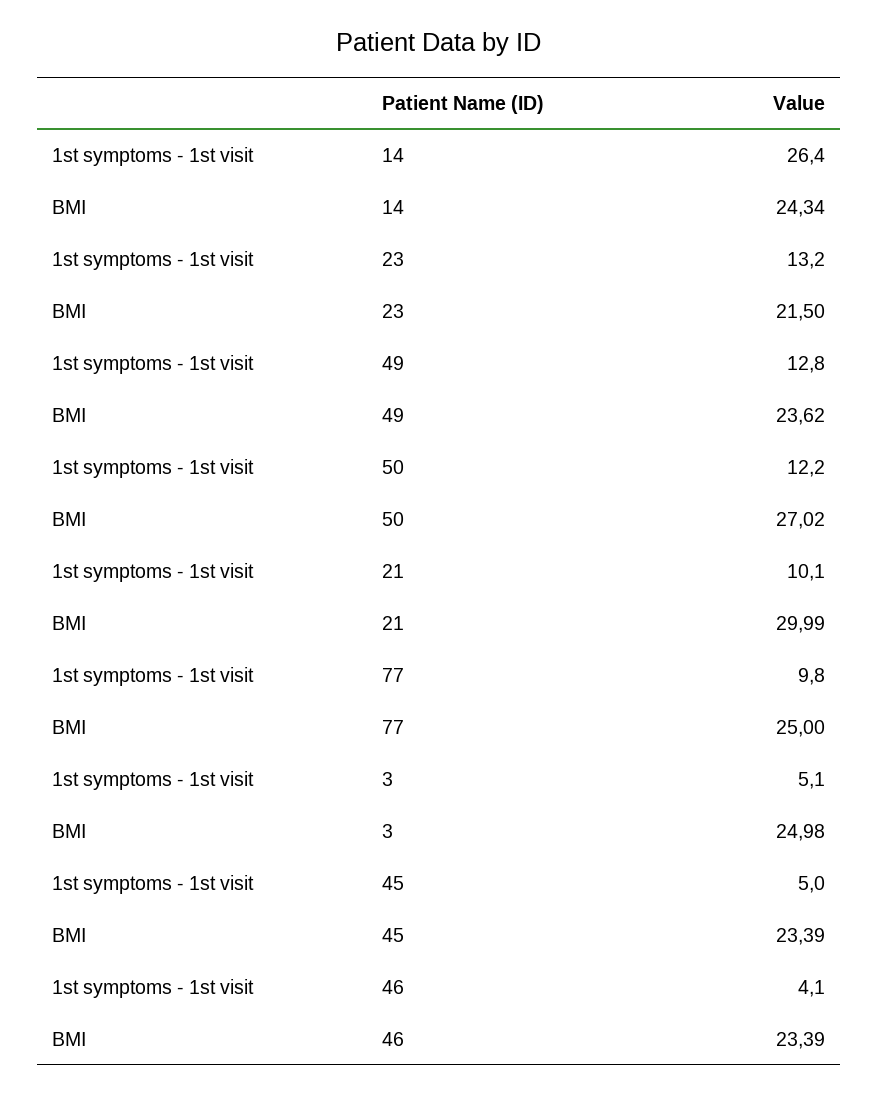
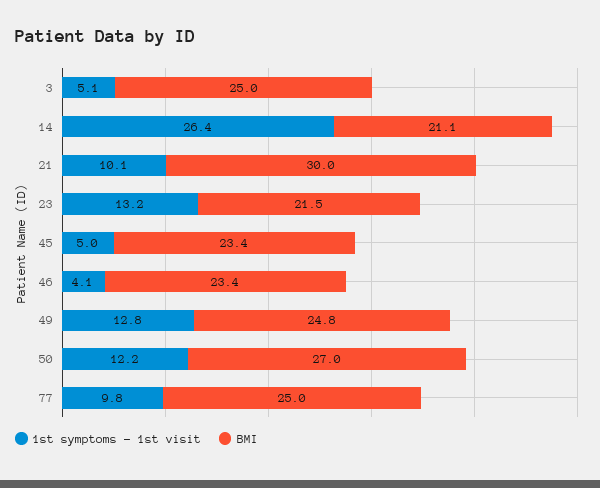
  {
    "1st symptoms - 1st visit": {
      "14": 26.4,
      "23": 13.2,
      "49": 12.8,
      "50": 12.2,
      "21": 10.1,
      "77": 9.8,
      "3": 5.1,
      "45": 5,
      "46": 4.1
    },
    "BMI": {
-     "14": 24.34,
+     "14": 21.1,
      "23": 21.5,
-     "49": 23.62,
+     "49": 24.8,
      "50": 27.02,
      "21": 29.99,
      "77": 25,
      "3": 24.98,
      "45": 23.39,
      "46": 23.39
    }
  }

